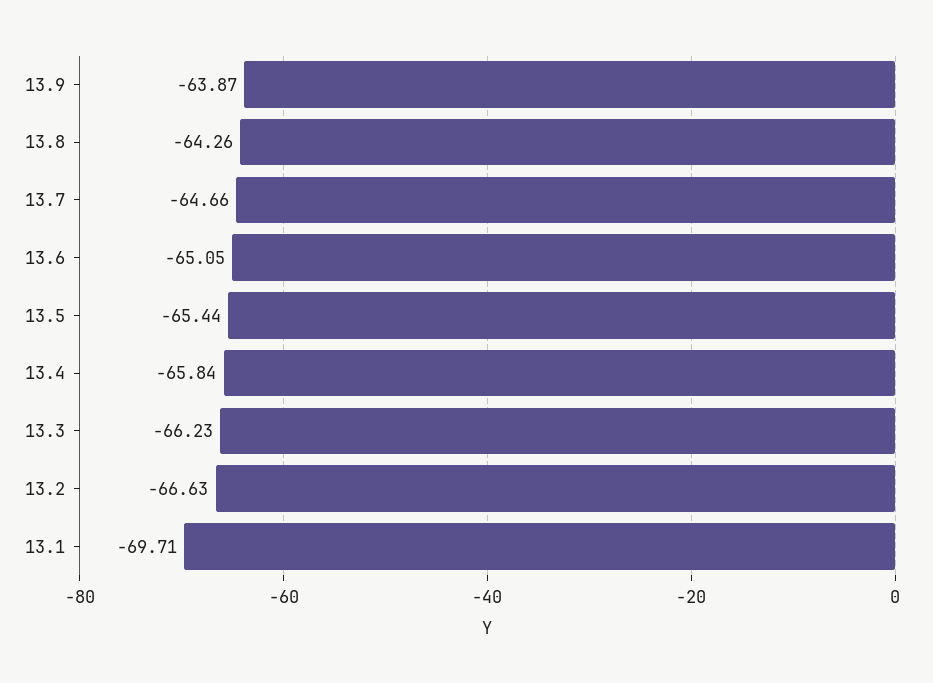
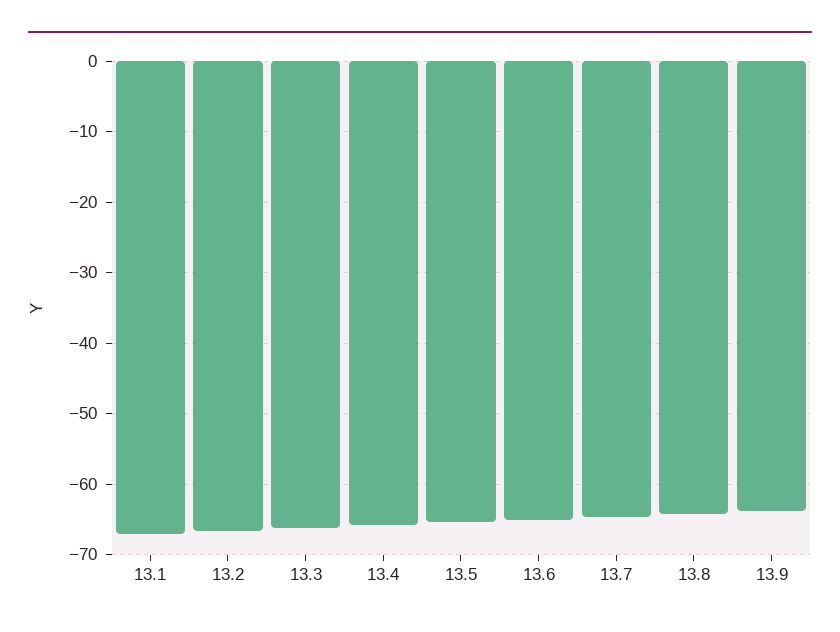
  {
    "13.9": -63.87,
    "13.8": -64.26,
    "13.7": -64.66,
    "13.6": -65.05,
    "13.5": -65.44,
    "13.4": -65.84,
    "13.3": -66.23,
    "13.2": -66.63,
-   "13.1": -69.71
+   "13.1": -67
  }

